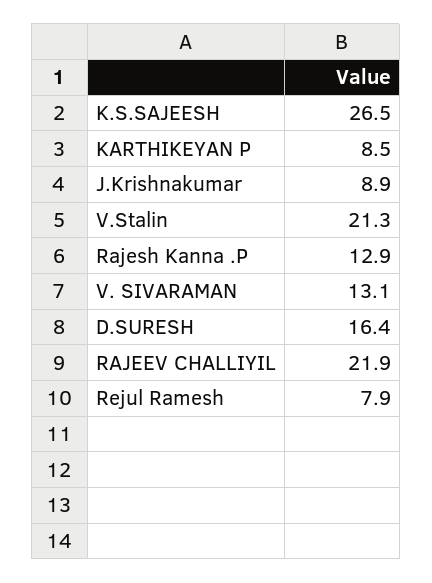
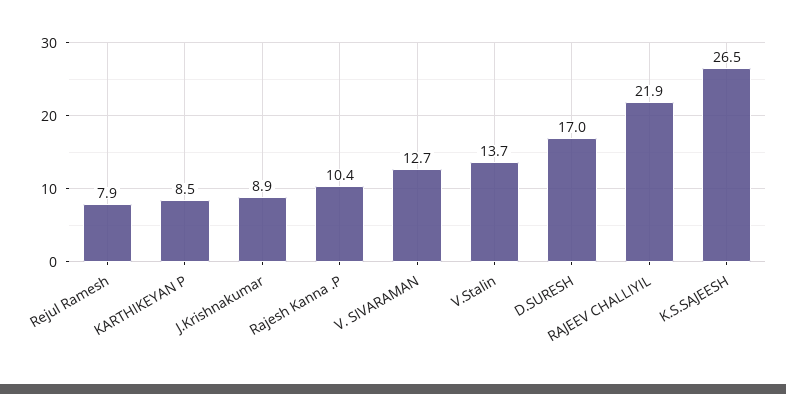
  {
    "K.S.SAJEESH": 26.5,
    "KARTHIKEYAN P": 8.5,
    "J.Krishnakumar": 8.9,
-   "V.Stalin": 21.3,
+   "V.Stalin": 13.7,
-   "Rajesh Kanna .P": 12.9,
+   "Rajesh Kanna .P": 10.4,
-   "V. SIVARAMAN": 13.1,
+   "V. SIVARAMAN": 12.7,
-   "D.SURESH": 16.4,
+   "D.SURESH": 17,
    "RAJEEV CHALLIYIL": 21.9,
    "Rejul Ramesh": 7.9
  }

